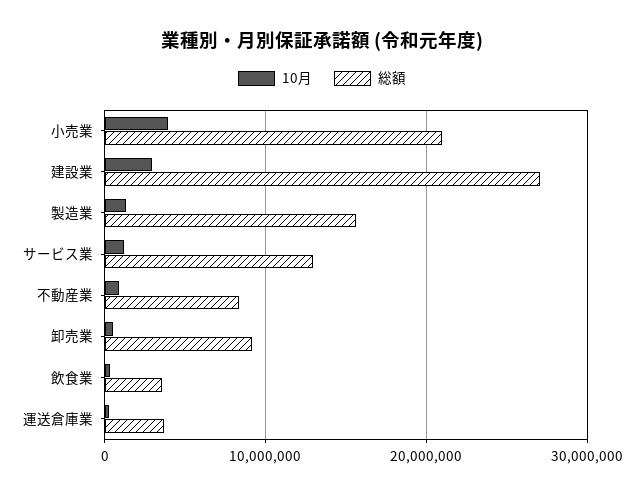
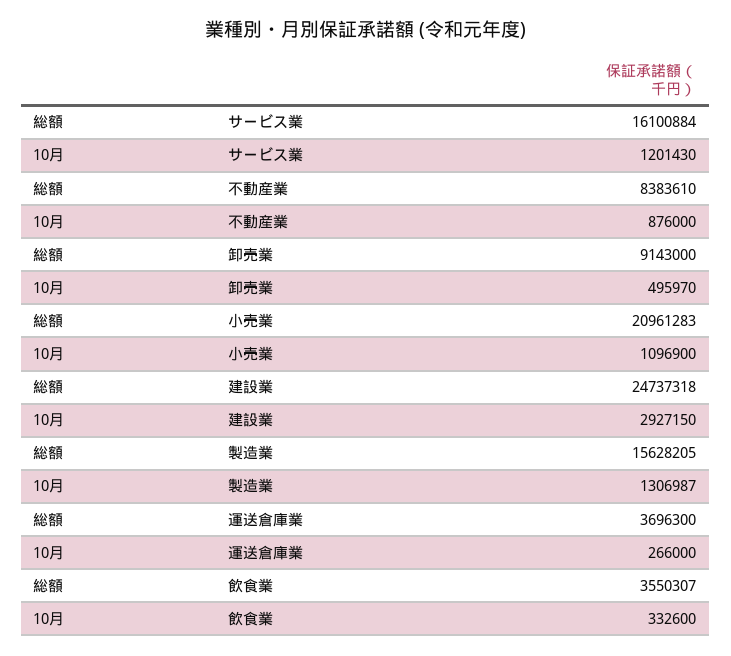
  {
    "10月": {
-     "小売業": 4000000,
+     "小売業": 1096900,
      "建設業": 2927150,
      "製造業": 1306987,
      "サービス業": 1201430,
      "不動産業": 876000,
      "卸売業": 495970,
      "飲食業": 332600,
      "運送倉庫業": 266000
    },
    "総額": {
      "小売業": 20961283,
-     "建設業": 27000000,
+     "建設業": 24737318,
      "製造業": 15628205,
-     "サービス業": 13000000,
+     "サービス業": 16100884,
      "不動産業": 8383610,
      "卸売業": 9143000,
      "飲食業": 3550307,
      "運送倉庫業": 3696300
    }
  }

